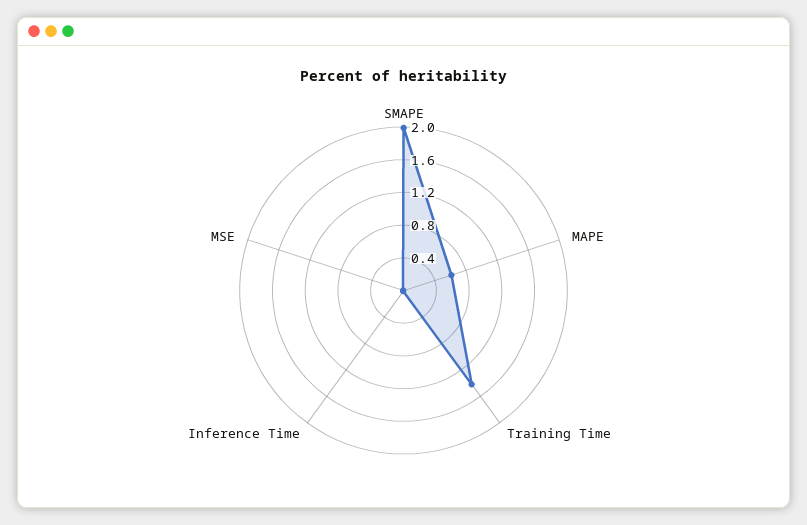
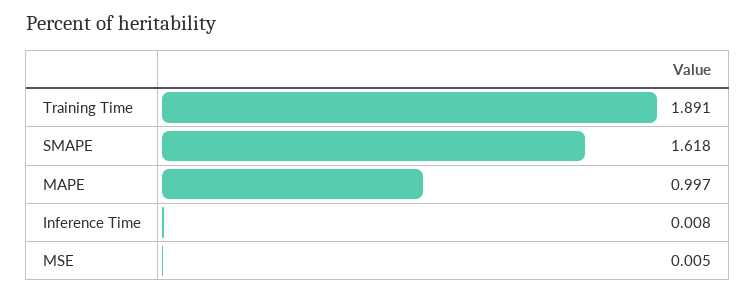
  {
-   "SMAPE": 2,
+   "SMAPE": 1.618,
-   "MAPE": 0.6,
+   "MAPE": 0.997,
-   "Training Time": 1.4,
+   "Training Time": 1.891,
    "Inference Time": 0.008,
    "MSE": 0.005
  }

